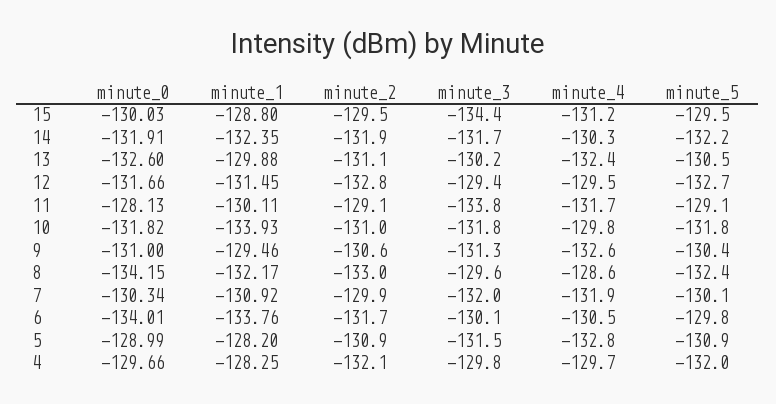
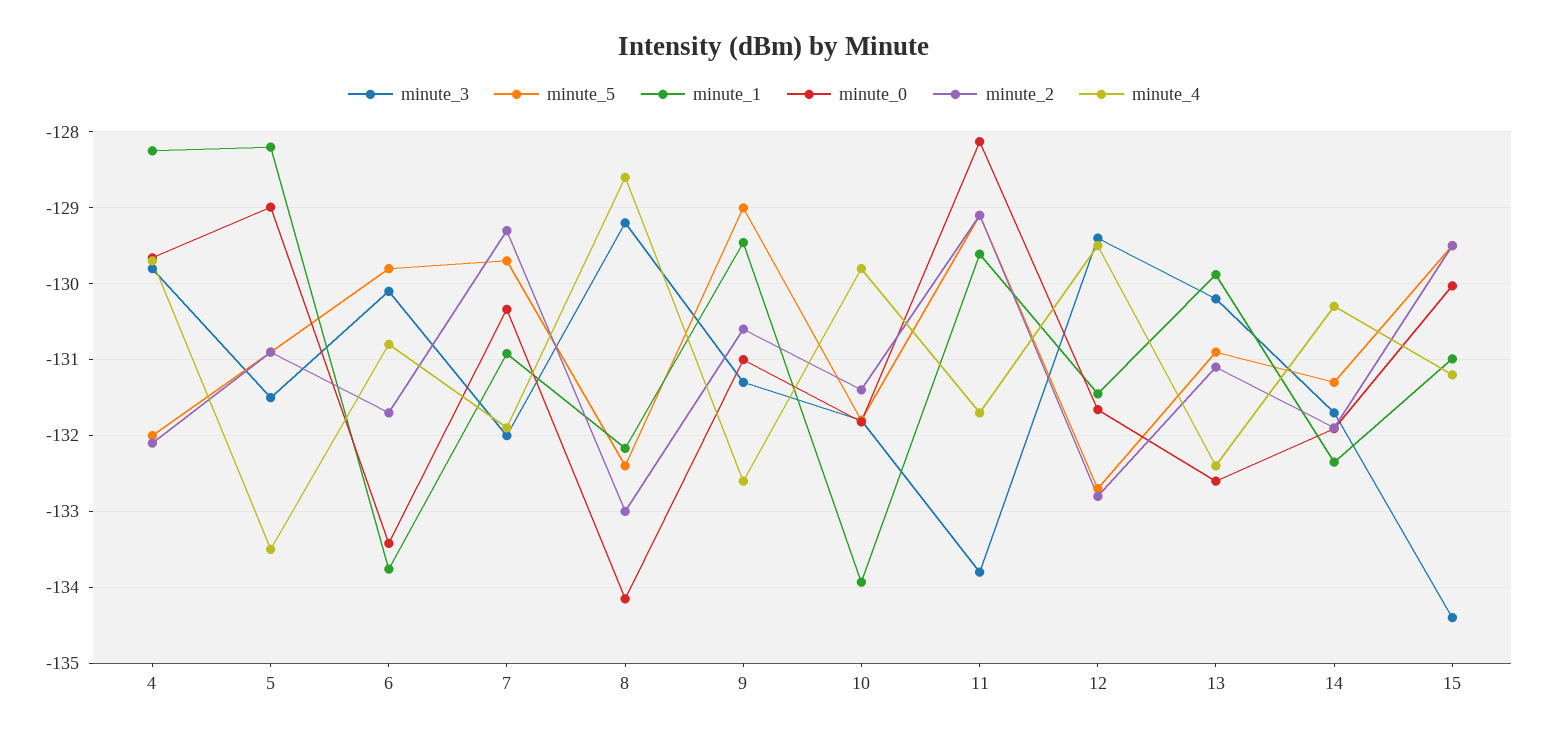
  {
    "minute_0": {
      "15": -130.03,
      "14": -131.91,
      "13": -132.6,
      "12": -131.66,
      "11": -128.13,
      "10": -131.82,
      "9": -131,
      "8": -134.15,
      "7": -130.34,
-     "6": -134.01,
+     "6": -133.4,
      "5": -128.99,
      "4": -129.66
    },
    "minute_1": {
-     "15": -128.8,
+     "15": -131,
      "14": -132.35,
      "13": -129.88,
      "12": -131.45,
-     "11": -130.11,
+     "11": -129.6,
      "10": -133.93,
      "9": -129.46,
      "8": -132.17,
      "7": -130.92,
      "6": -133.76,
      "5": -128.2,
      "4": -128.25
    },
    "minute_2": {
      "15": -129.5,
      "14": -131.9,
      "13": -131.1,
      "12": -132.8,
      "11": -129.1,
-     "10": -131,
+     "10": -131.4,
      "9": -130.6,
      "8": -133,
-     "7": -129.9,
+     "7": -129.3,
      "6": -131.7,
      "5": -130.9,
      "4": -132.1
    },
    "minute_3": {
      "15": -134.4,
      "14": -131.7,
      "13": -130.2,
      "12": -129.4,
      "11": -133.8,
      "10": -131.8,
      "9": -131.3,
-     "8": -129.6,
+     "8": -129.2,
      "7": -132,
      "6": -130.1,
      "5": -131.5,
      "4": -129.8
    },
    "minute_4": {
      "15": -131.2,
      "14": -130.3,
      "13": -132.4,
      "12": -129.5,
      "11": -131.7,
      "10": -129.8,
      "9": -132.6,
      "8": -128.6,
      "7": -131.9,
-     "6": -130.5,
+     "6": -130.8,
-     "5": -132.8,
+     "5": -133.5,
      "4": -129.7
    },
    "minute_5": {
      "15": -129.5,
-     "14": -132.2,
+     "14": -131.3,
-     "13": -130.5,
+     "13": -130.9,
      "12": -132.7,
      "11": -129.1,
      "10": -131.8,
-     "9": -130.4,
+     "9": -129,
      "8": -132.4,
-     "7": -130.1,
+     "7": -129.7,
      "6": -129.8,
      "5": -130.9,
      "4": -132
    }
  }

